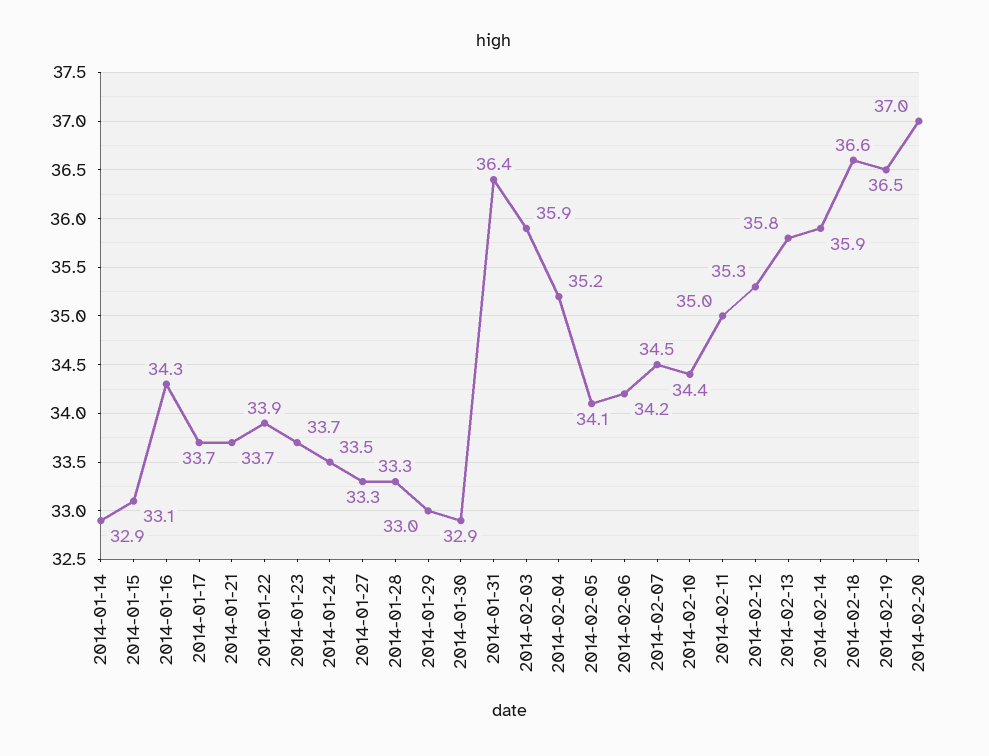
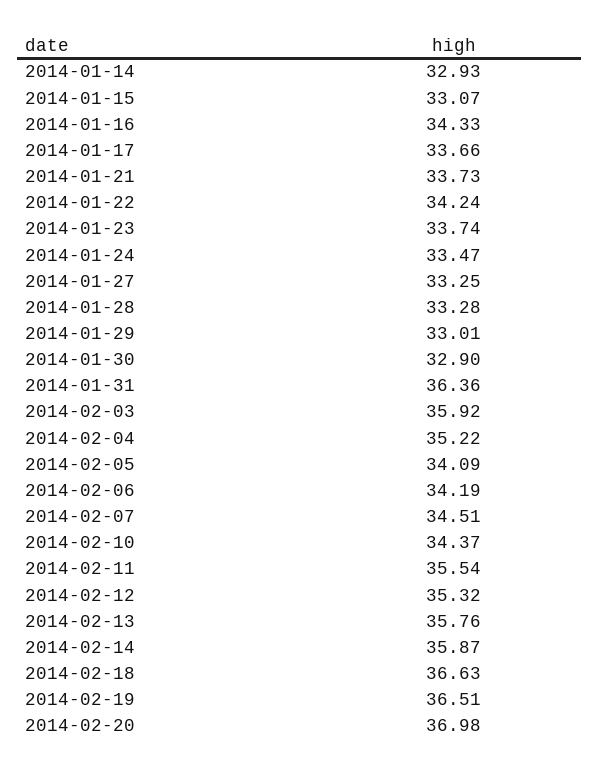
  {
    "2014-01-14": 32.93,
    "2014-01-15": 33.07,
    "2014-01-16": 34.33,
    "2014-01-17": 33.66,
    "2014-01-21": 33.73,
-   "2014-01-22": 33.9,
+   "2014-01-22": 34.24,
    "2014-01-23": 33.74,
    "2014-01-24": 33.47,
    "2014-01-27": 33.25,
    "2014-01-28": 33.28,
    "2014-01-29": 33.01,
    "2014-01-30": 32.9,
    "2014-01-31": 36.36,
    "2014-02-03": 35.92,
    "2014-02-04": 35.22,
    "2014-02-05": 34.09,
    "2014-02-06": 34.19,
    "2014-02-07": 34.51,
    "2014-02-10": 34.37,
-   "2014-02-11": 35,
+   "2014-02-11": 35.54,
    "2014-02-12": 35.32,
    "2014-02-13": 35.76,
    "2014-02-14": 35.87,
    "2014-02-18": 36.63,
    "2014-02-19": 36.51,
    "2014-02-20": 36.98
  }

